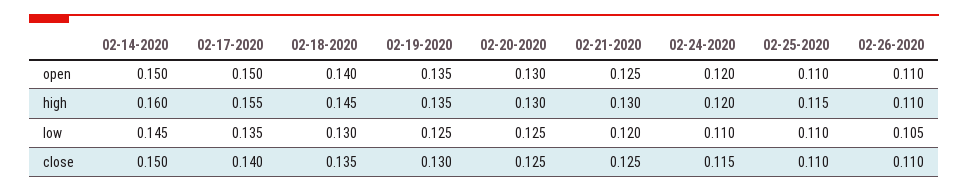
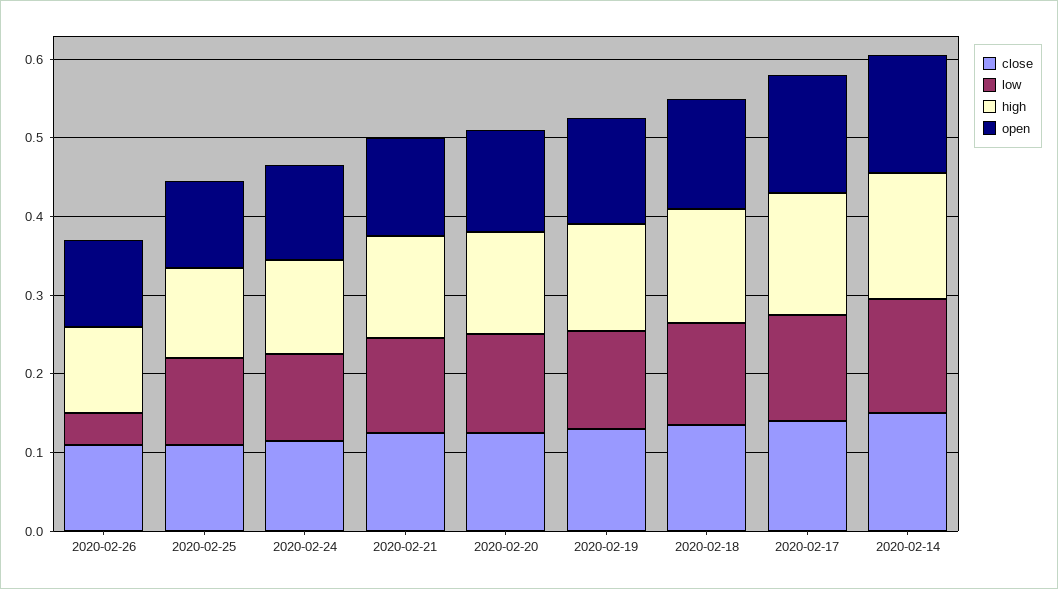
  {
    "open": {
      "02-14-2020": 0.15,
      "02-17-2020": 0.15,
      "02-18-2020": 0.14,
      "02-19-2020": 0.135,
      "02-20-2020": 0.13,
      "02-21-2020": 0.125,
      "02-24-2020": 0.12,
      "02-25-2020": 0.11,
      "02-26-2020": 0.11
    },
    "high": {
      "02-14-2020": 0.16,
      "02-17-2020": 0.155,
      "02-18-2020": 0.145,
      "02-19-2020": 0.135,
      "02-20-2020": 0.13,
      "02-21-2020": 0.13,
      "02-24-2020": 0.12,
      "02-25-2020": 0.115,
      "02-26-2020": 0.11
    },
    "low": {
      "02-14-2020": 0.145,
      "02-17-2020": 0.135,
      "02-18-2020": 0.13,
      "02-19-2020": 0.125,
      "02-20-2020": 0.125,
      "02-21-2020": 0.12,
      "02-24-2020": 0.11,
      "02-25-2020": 0.11,
-     "02-26-2020": 0.105
+     "02-26-2020": 0.04
    },
    "close": {
      "02-14-2020": 0.15,
      "02-17-2020": 0.14,
      "02-18-2020": 0.135,
      "02-19-2020": 0.13,
      "02-20-2020": 0.125,
      "02-21-2020": 0.125,
      "02-24-2020": 0.115,
      "02-25-2020": 0.11,
      "02-26-2020": 0.11
    }
  }

